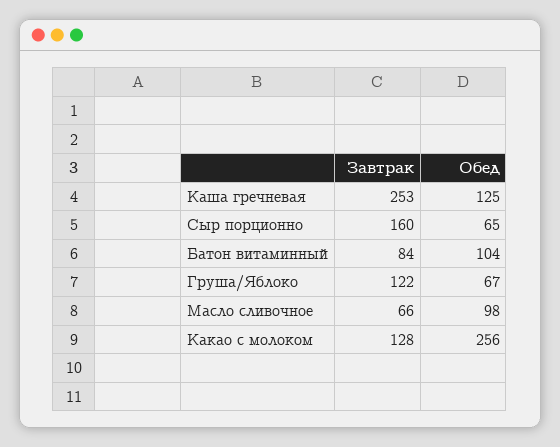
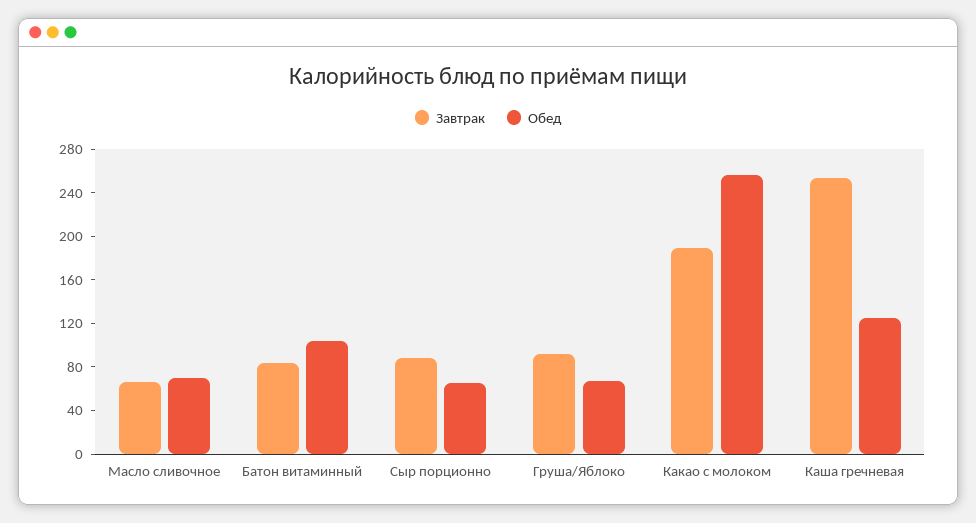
  {
    "Завтрак": {
      "Каша гречневая": 253,
-     "Сыр порционно": 160,
+     "Сыр порционно": 90,
      "Батон витаминный": 84,
-     "Груша/Яблоко": 122,
+     "Груша/Яблоко": 90,
      "Масло сливочное": 66,
-     "Какао с молоком": 128
+     "Какао с молоком": 190
    },
    "Обед": {
      "Каша гречневая": 125,
      "Сыр порционно": 65,
      "Батон витаминный": 104,
      "Груша/Яблоко": 67,
-     "Масло сливочное": 98,
+     "Масло сливочное": 70,
      "Какао с молоком": 256
    }
  }

